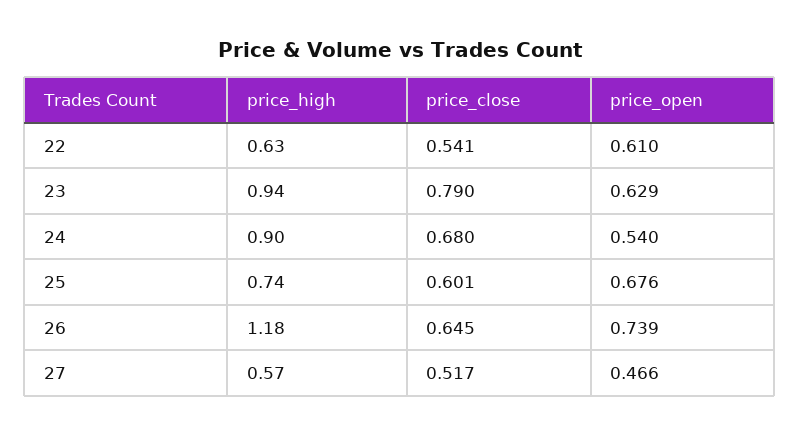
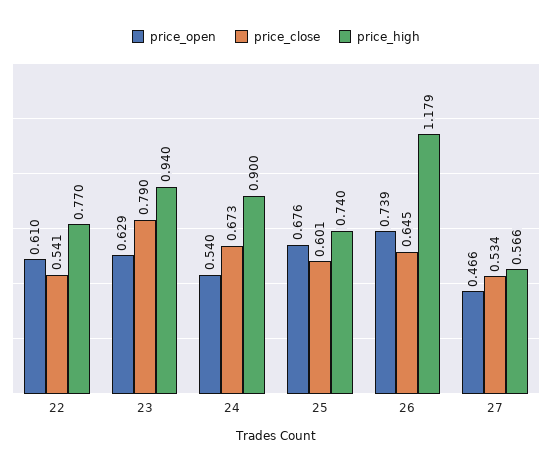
  {
    "price_high": {
-     "22": 0.63,
+     "22": 0.77,
      "23": 0.94,
      "24": 0.9,
      "25": 0.74,
      "26": 1.179,
      "27": 0.566
    },
    "price_close": {
      "22": 0.541,
      "23": 0.79,
-     "24": 0.68,
+     "24": 0.673,
      "25": 0.601,
      "26": 0.645,
-     "27": 0.517
+     "27": 0.534
    },
    "price_open": {
      "22": 0.61,
      "23": 0.629,
      "24": 0.54,
      "25": 0.676,
      "26": 0.739,
      "27": 0.466
    }
  }

